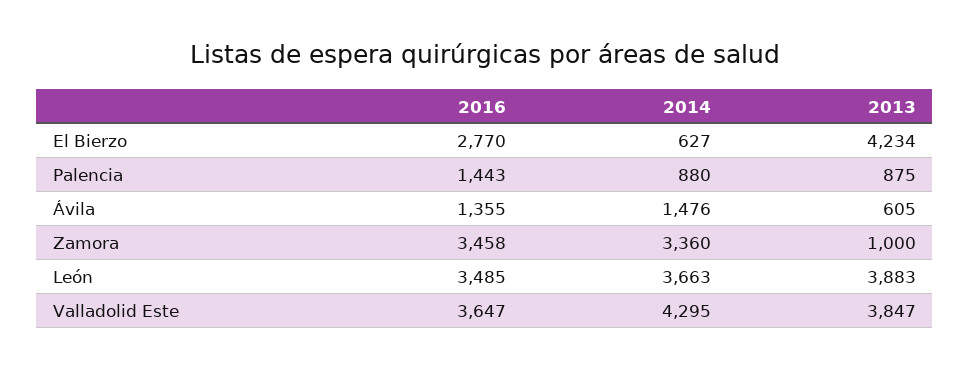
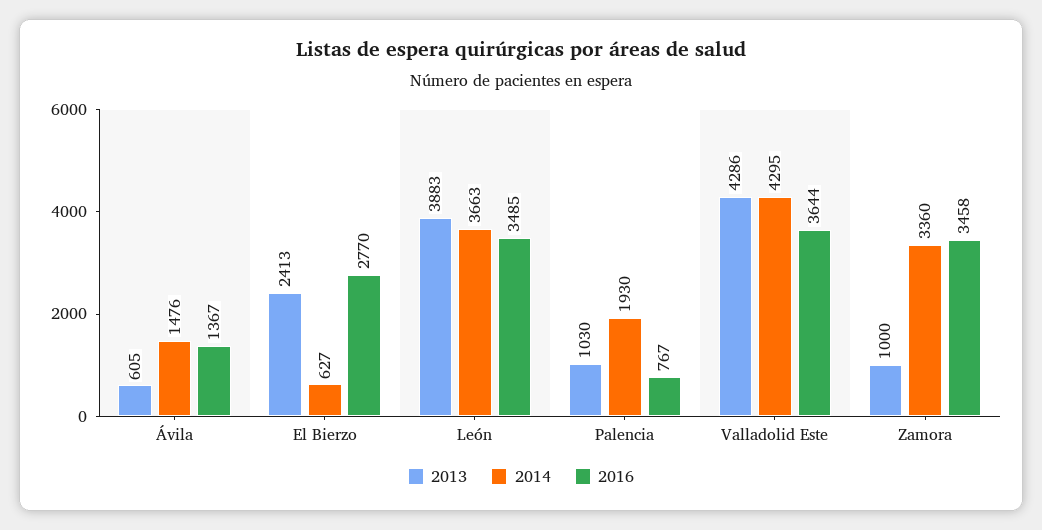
  {
    "2016": {
      "El Bierzo": 2770,
-     "Palencia": 1443,
+     "Palencia": 767,
-     "Ávila": 1355,
+     "Ávila": 1367,
      "Zamora": 3458,
      "León": 3485,
-     "Valladolid Este": 3647
+     "Valladolid Este": 3644
    },
    "2014": {
      "El Bierzo": 627,
-     "Palencia": 880,
+     "Palencia": 1930,
      "Ávila": 1476,
      "Zamora": 3360,
      "León": 3663,
      "Valladolid Este": 4295
    },
    "2013": {
-     "El Bierzo": 4234,
+     "El Bierzo": 2413,
-     "Palencia": 875,
+     "Palencia": 1030,
      "Ávila": 605,
      "Zamora": 1000,
      "León": 3883,
-     "Valladolid Este": 3847
+     "Valladolid Este": 4286
    }
  }

